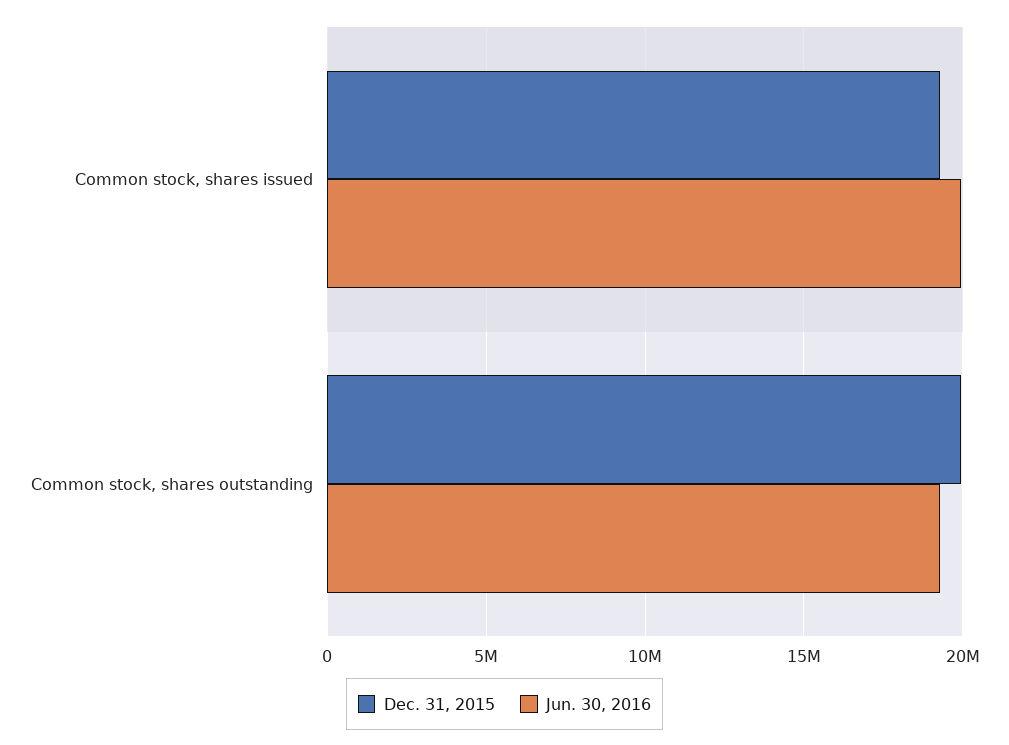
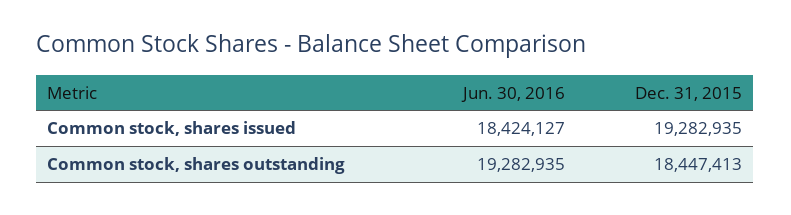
  {
    "Dec. 31, 2015": {
      "Common stock, shares issued": 19282935,
-     "Common stock, shares outstanding": 20000000
+     "Common stock, shares outstanding": 18447413
    },
    "Jun. 30, 2016": {
-     "Common stock, shares issued": 20000000,
+     "Common stock, shares issued": 18424127,
      "Common stock, shares outstanding": 19282935
    }
  }

